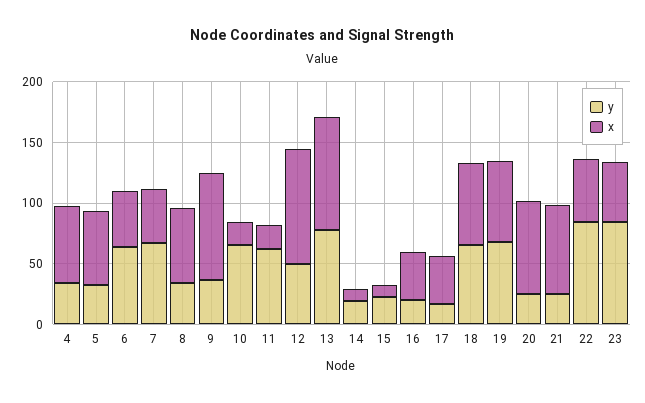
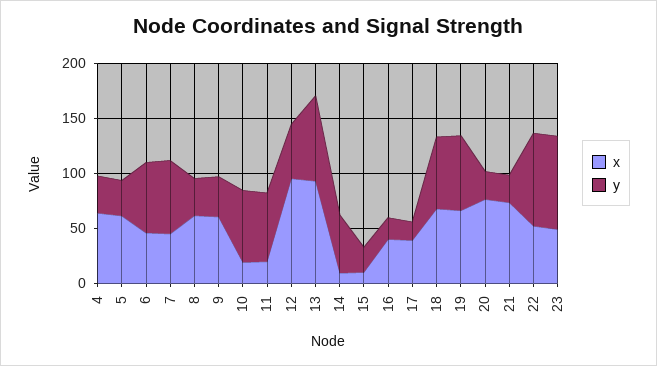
  {
    "y": {
      "4": 30,
      "5": 30,
      "6": 60,
      "7": 70,
      "8": 30,
      "9": 40,
      "10": 70,
      "11": 60,
      "12": 50,
      "13": 80,
-     "14": 20,
+     "14": 50,
      "15": 20,
      "16": 20,
      "17": 20,
      "18": 70,
      "19": 70,
      "20": 30,
      "21": 20,
      "22": 80,
      "23": 80
    },
    "x": {
      "4": 60,
      "5": 60,
      "6": 50,
      "7": 40,
      "8": 60,
-     "9": 90,
+     "9": 60,
      "10": 20,
      "11": 20,
      "12": 100,
      "13": 90,
      "14": 10,
      "15": 10,
      "16": 40,
      "17": 40,
      "18": 70,
      "19": 70,
      "20": 80,
      "21": 70,
      "22": 50,
      "23": 50
    }
  }

